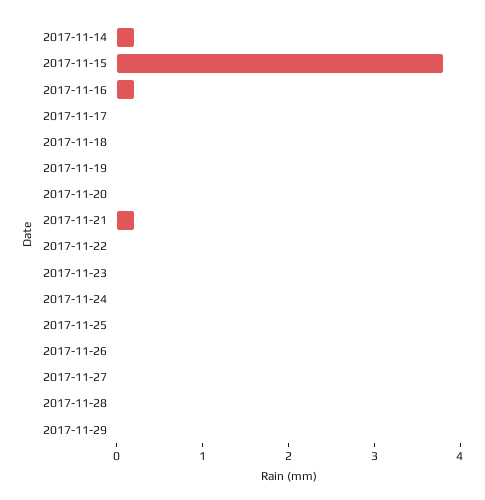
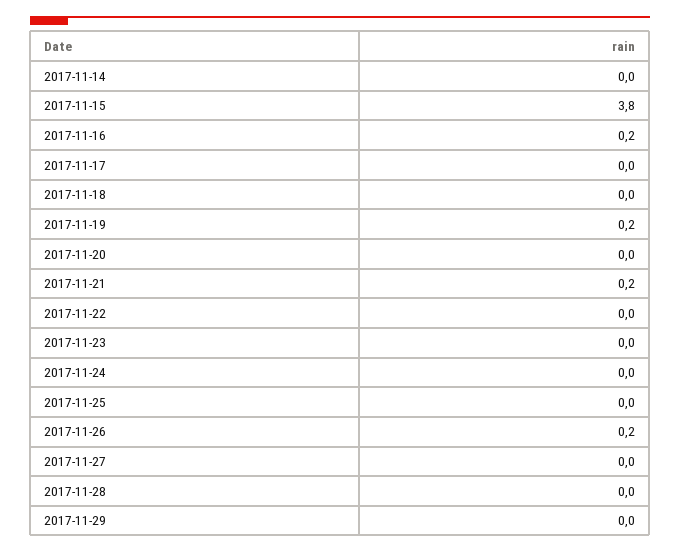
  {
-   "2017-11-14": 0.2,
+   "2017-11-14": 0,
    "2017-11-15": 3.8,
    "2017-11-16": 0.2,
    "2017-11-17": 0,
    "2017-11-18": 0,
-   "2017-11-19": 0,
+   "2017-11-19": 0.2,
    "2017-11-20": 0,
    "2017-11-21": 0.2,
    "2017-11-22": 0,
    "2017-11-23": 0,
    "2017-11-24": 0,
    "2017-11-25": 0,
-   "2017-11-26": 0,
+   "2017-11-26": 0.2,
    "2017-11-27": 0,
    "2017-11-28": 0,
    "2017-11-29": 0
  }

